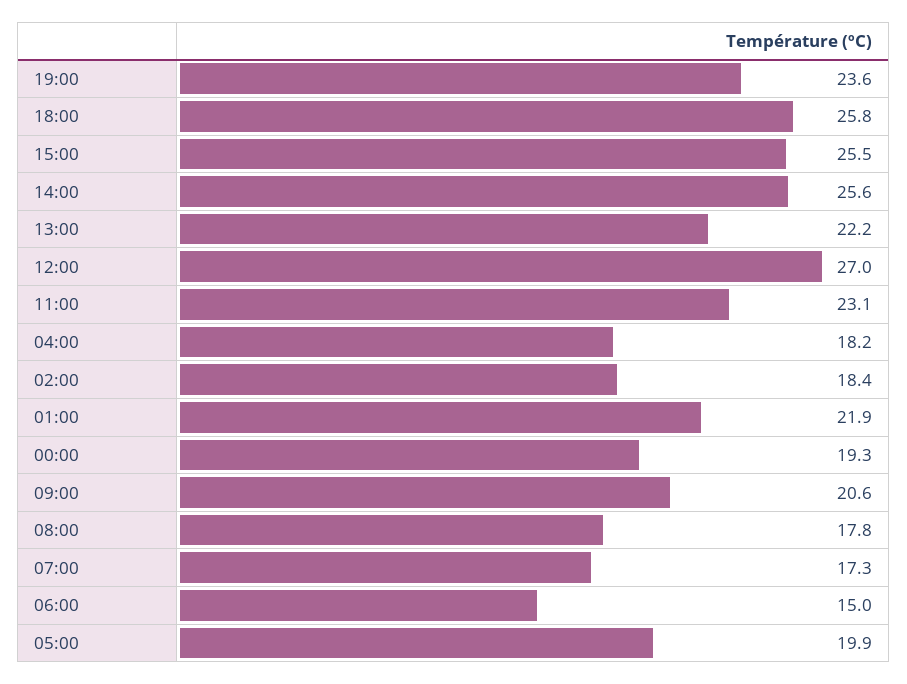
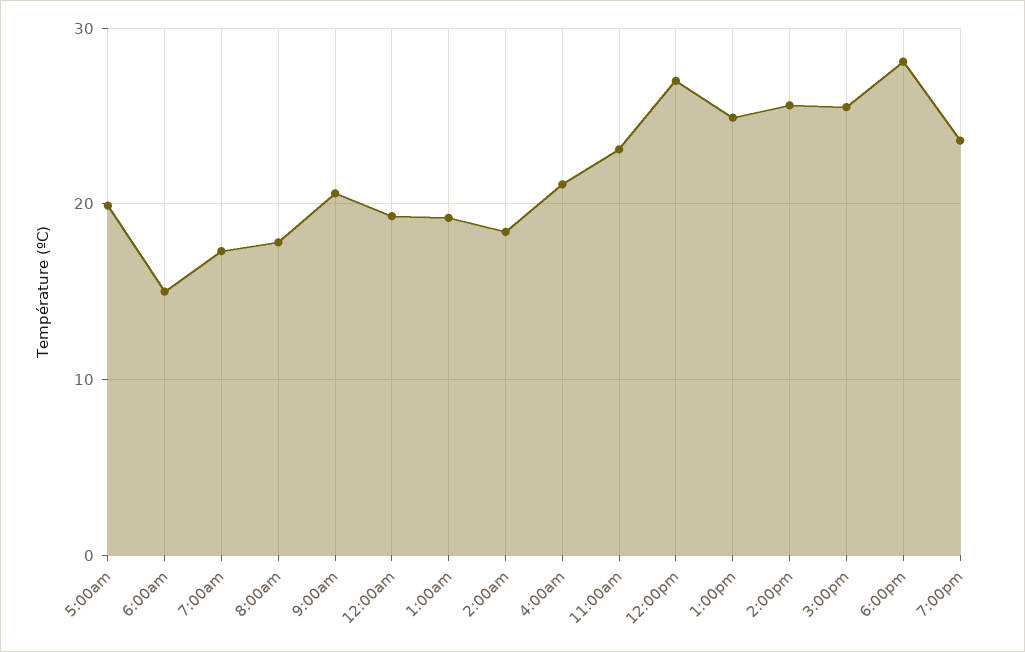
  {
    "19:00": 23.6,
-   "18:00": 25.8,
+   "18:00": 28,
    "15:00": 25.5,
    "14:00": 25.6,
-   "13:00": 22.2,
+   "13:00": 25,
    "12:00": 27,
    "11:00": 23.1,
-   "04:00": 18.2,
+   "04:00": 21,
    "02:00": 18.4,
-   "01:00": 21.9,
+   "01:00": 19,
    "00:00": 19.3,
    "09:00": 20.6,
    "08:00": 17.8,
    "07:00": 17.3,
    "06:00": 15,
    "05:00": 19.9
  }

